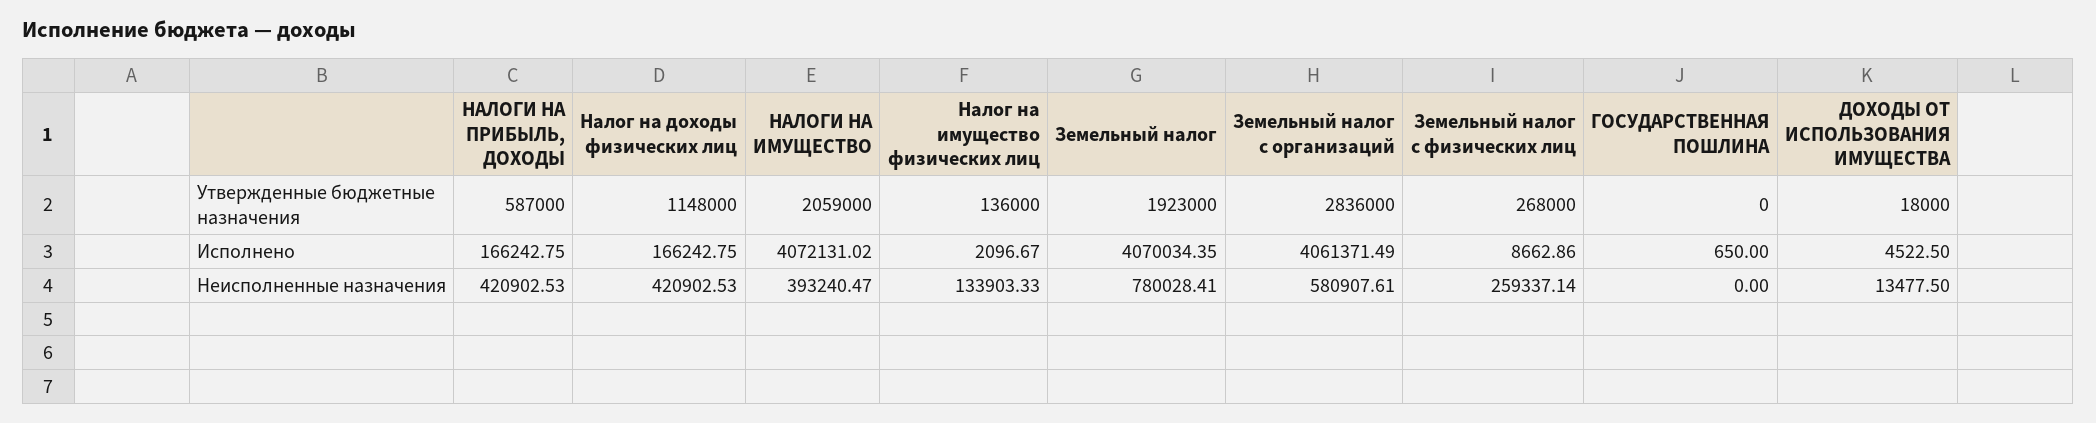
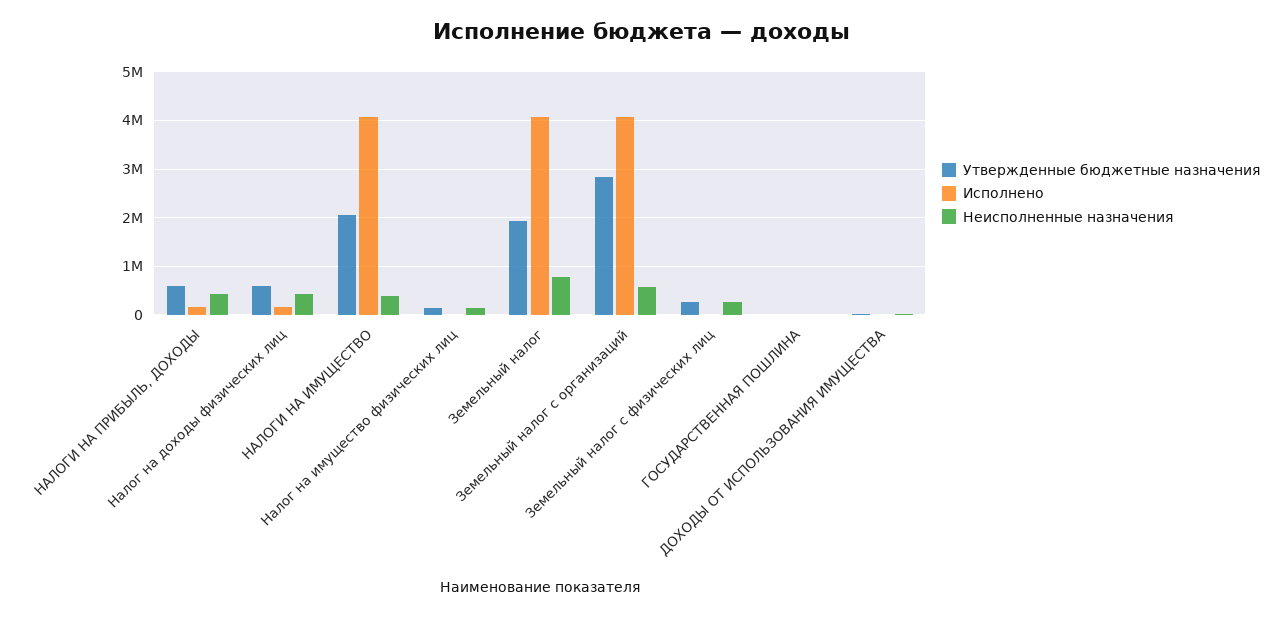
  {
    "Утвержденные бюджетные назначения": {
      "НАЛОГИ НА ПРИБЫЛЬ, ДОХОДЫ": 587000,
-     "Налог на доходы физических лиц": 1148000,
+     "Налог на доходы физических лиц": 600000,
      "НАЛОГИ НА ИМУЩЕСТВО": 2059000,
      "Налог на имущество физических лиц": 136000,
      "Земельный налог": 1923000,
      "Земельный налог с организаций": 2836000,
      "Земельный налог с физических лиц": 268000,
      "ГОСУДАРСТВЕННАЯ ПОШЛИНА": 0,
      "ДОХОДЫ ОТ ИСПОЛЬЗОВАНИЯ ИМУЩЕСТВА": 18000
    },
    "Исполнено": {
      "НАЛОГИ НА ПРИБЫЛЬ, ДОХОДЫ": 166242.75,
      "Налог на доходы физических лиц": 166242.75,
      "НАЛОГИ НА ИМУЩЕСТВО": 4072131.02,
      "Налог на имущество физических лиц": 2096.67,
      "Земельный налог": 4070034.35,
      "Земельный налог с организаций": 4061371.49,
      "Земельный налог с физических лиц": 8662.86,
      "ГОСУДАРСТВЕННАЯ ПОШЛИНА": 650,
      "ДОХОДЫ ОТ ИСПОЛЬЗОВАНИЯ ИМУЩЕСТВА": 4522.5
    },
    "Неисполненные назначения": {
      "НАЛОГИ НА ПРИБЫЛЬ, ДОХОДЫ": 420902.53,
      "Налог на доходы физических лиц": 420902.53,
      "НАЛОГИ НА ИМУЩЕСТВО": 393240.47,
      "Налог на имущество физических лиц": 133903.33,
      "Земельный налог": 780028.41,
      "Земельный налог с организаций": 580907.61,
      "Земельный налог с физических лиц": 259337.14,
      "ГОСУДАРСТВЕННАЯ ПОШЛИНА": 0,
      "ДОХОДЫ ОТ ИСПОЛЬЗОВАНИЯ ИМУЩЕСТВА": 13477.5
    }
  }

